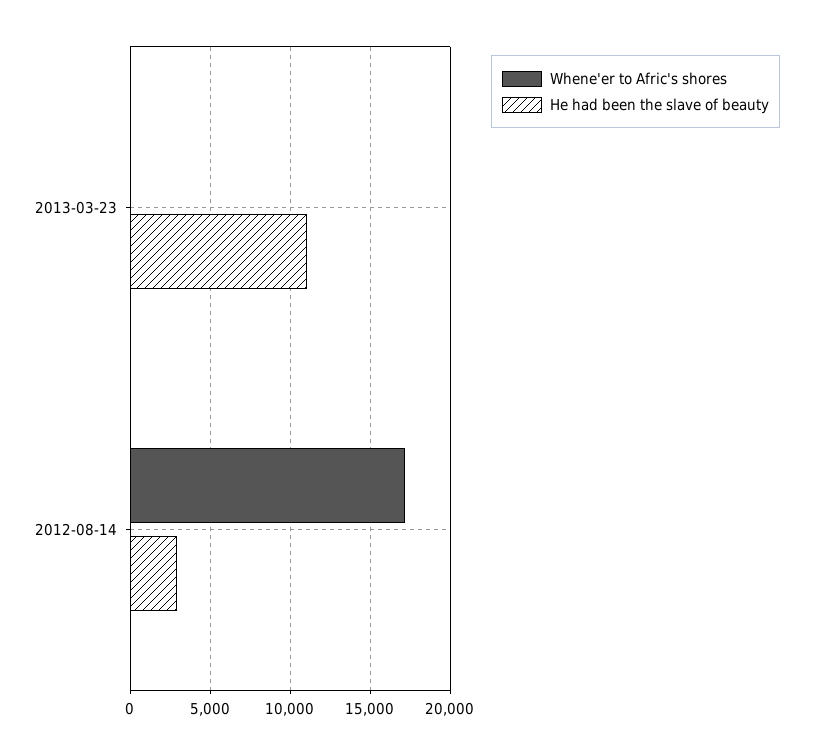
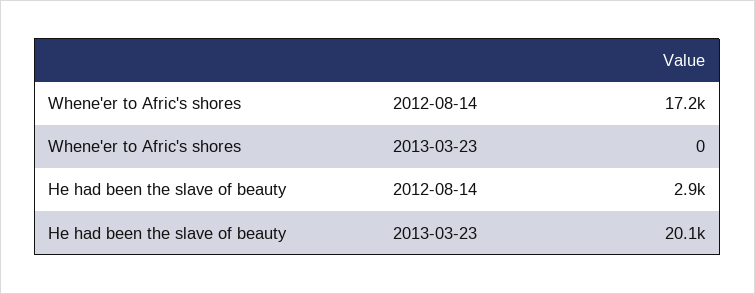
  {
    "Whene'er to Afric's shores": {
      "2013-03-23": 0,
      "2012-08-14": 17200
    },
    "He had been the slave of beauty": {
-     "2013-03-23": 11000,
+     "2013-03-23": 20100,
      "2012-08-14": 2900
    }
  }

